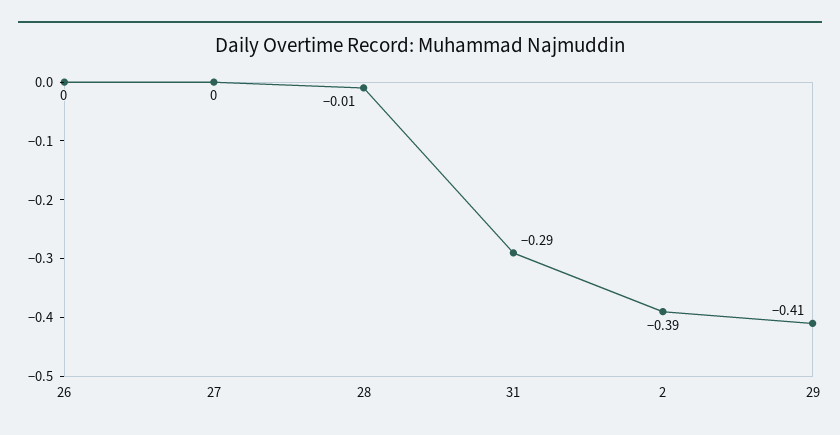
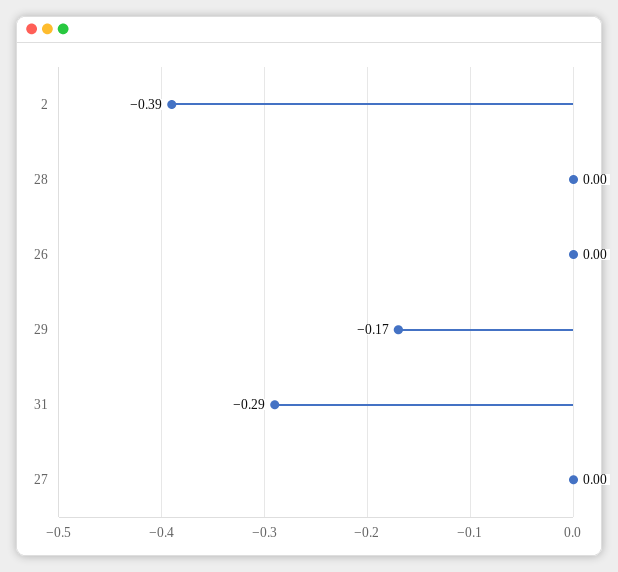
  {
    "26": 0,
    "27": 0,
-   "28": -0.01,
+   "28": 0,
    "31": -0.29,
    "2": -0.39,
-   "29": -0.41
+   "29": -0.17
  }

